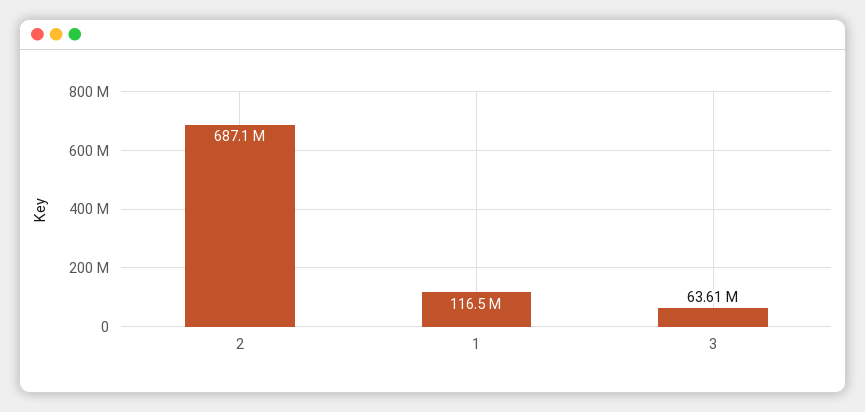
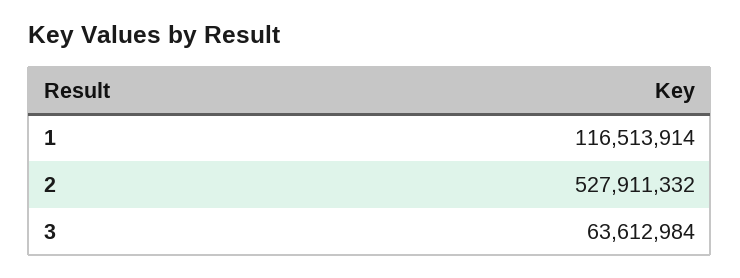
  {
-   "2": 687100000,
+   "2": 527911332,
    "1": 116513914,
    "3": 63612984
  }

